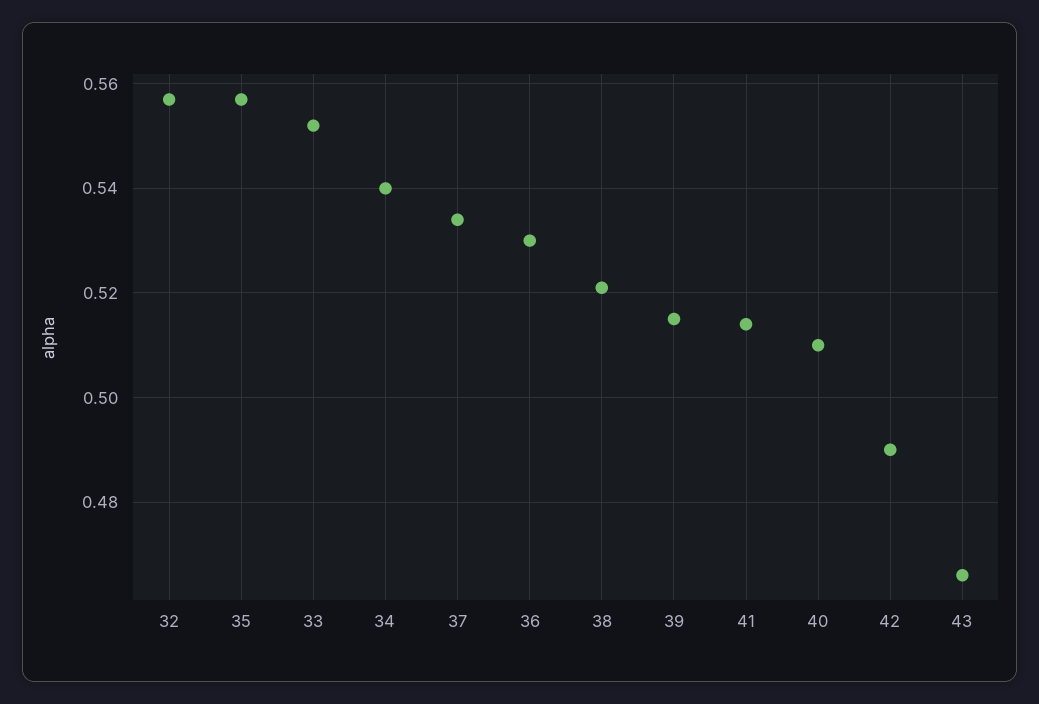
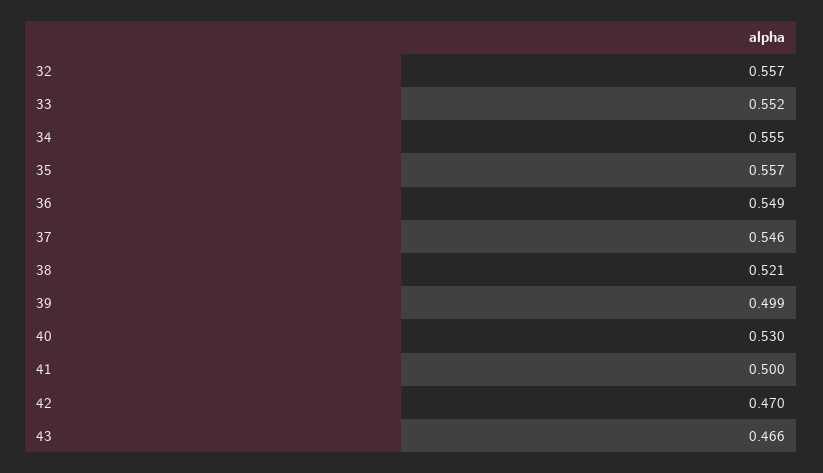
  {
    "32": 0.557,
    "35": 0.557,
    "33": 0.552,
-   "34": 0.54,
+   "34": 0.555,
-   "37": 0.535,
+   "37": 0.546,
-   "36": 0.53,
+   "36": 0.549,
    "38": 0.521,
-   "39": 0.515,
+   "39": 0.499,
-   "41": 0.515,
+   "41": 0.5,
-   "40": 0.51,
+   "40": 0.53,
-   "42": 0.49,
+   "42": 0.47,
    "43": 0.466
  }

